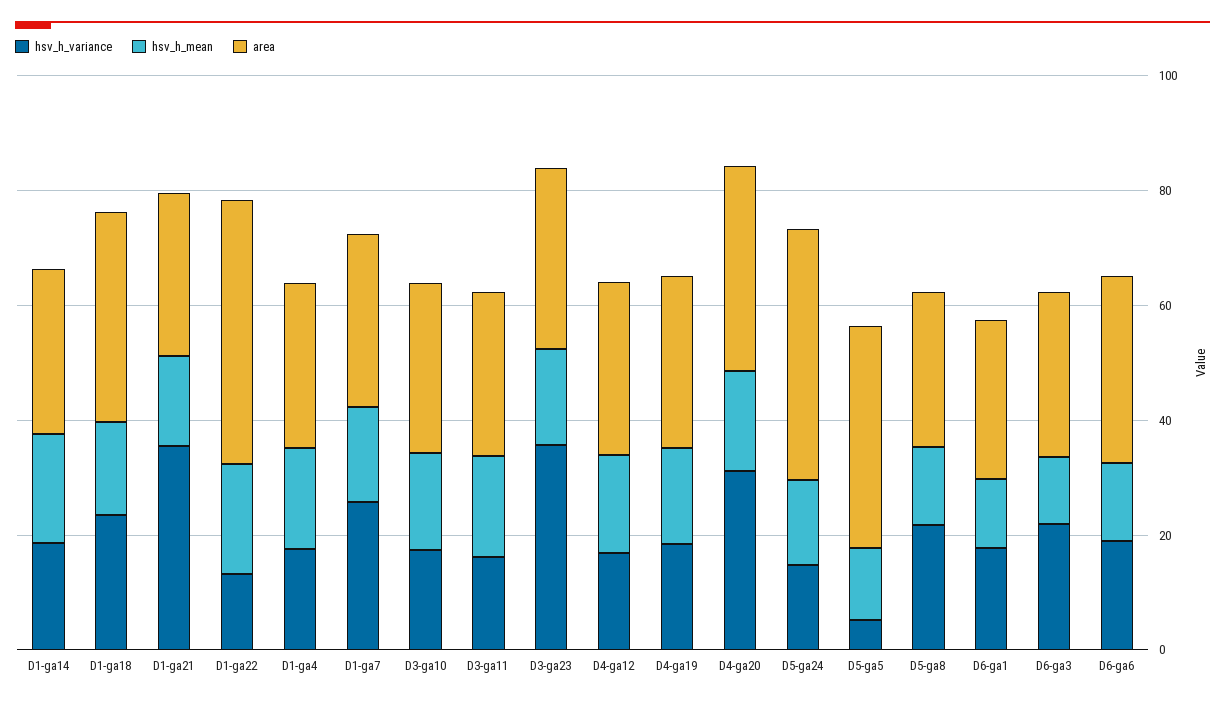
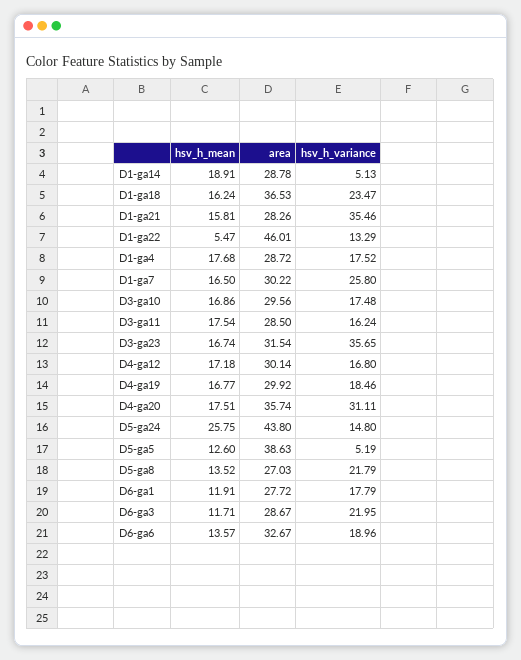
  {
    "hsv_h_variance": {
-     "D1-ga14": 20,
+     "D1-ga14": 5.13,
      "D1-ga18": 23.47,
      "D1-ga21": 35.46,
      "D1-ga22": 13.29,
      "D1-ga4": 17.52,
      "D1-ga7": 25.8,
      "D3-ga10": 17.48,
      "D3-ga11": 16.24,
      "D3-ga23": 35.65,
      "D4-ga12": 16.8,
      "D4-ga19": 18.46,
      "D4-ga20": 31.11,
      "D5-ga24": 14.8,
      "D5-ga5": 5.19,
      "D5-ga8": 21.79,
      "D6-ga1": 17.79,
      "D6-ga3": 21.95,
      "D6-ga6": 18.96
    },
    "hsv_h_mean": {
      "D1-ga14": 18.91,
      "D1-ga18": 16.24,
      "D1-ga21": 15.81,
-     "D1-ga22": 20,
+     "D1-ga22": 5.47,
      "D1-ga4": 17.68,
      "D1-ga7": 16.5,
      "D3-ga10": 16.86,
      "D3-ga11": 17.54,
      "D3-ga23": 16.74,
      "D4-ga12": 17.18,
      "D4-ga19": 16.77,
      "D4-ga20": 17.51,
-     "D5-ga24": 15,
+     "D5-ga24": 25.75,
      "D5-ga5": 12.6,
      "D5-ga8": 13.52,
      "D6-ga1": 11.91,
      "D6-ga3": 11.71,
      "D6-ga6": 13.57
    },
    "area": {
      "D1-ga14": 28.78,
      "D1-ga18": 36.53,
      "D1-ga21": 28.26,
      "D1-ga22": 46.01,
      "D1-ga4": 28.72,
      "D1-ga7": 30.22,
      "D3-ga10": 29.56,
      "D3-ga11": 28.5,
      "D3-ga23": 31.54,
      "D4-ga12": 30.14,
      "D4-ga19": 29.92,
      "D4-ga20": 35.74,
      "D5-ga24": 43.8,
      "D5-ga5": 38.63,
      "D5-ga8": 27.03,
      "D6-ga1": 27.72,
      "D6-ga3": 28.67,
      "D6-ga6": 32.67
    }
  }

